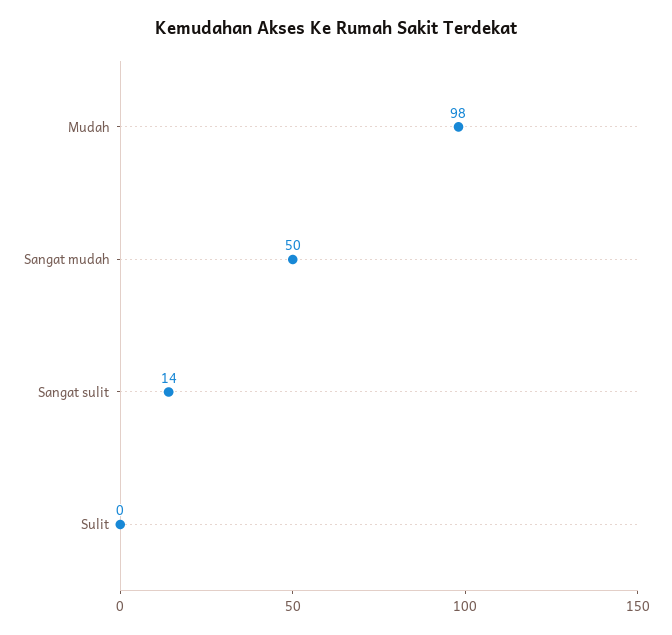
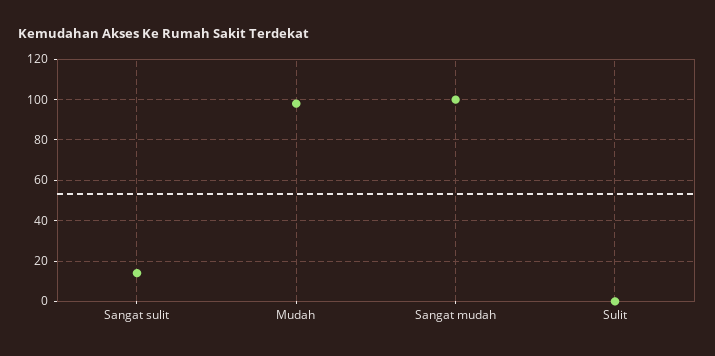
  {
    "Mudah": 98,
-   "Sangat mudah": 50,
+   "Sangat mudah": 100,
    "Sangat sulit": 14,
    "Sulit": 0
  }

